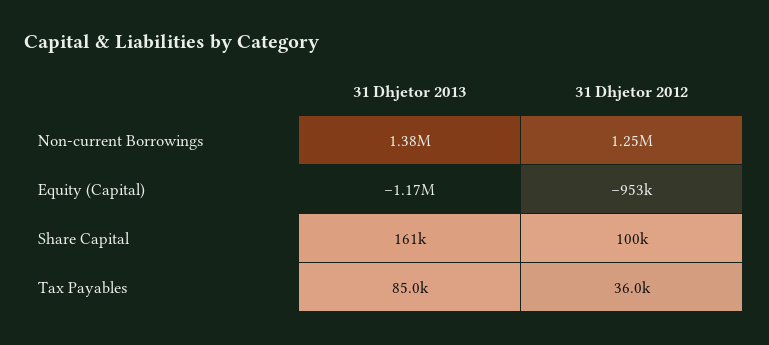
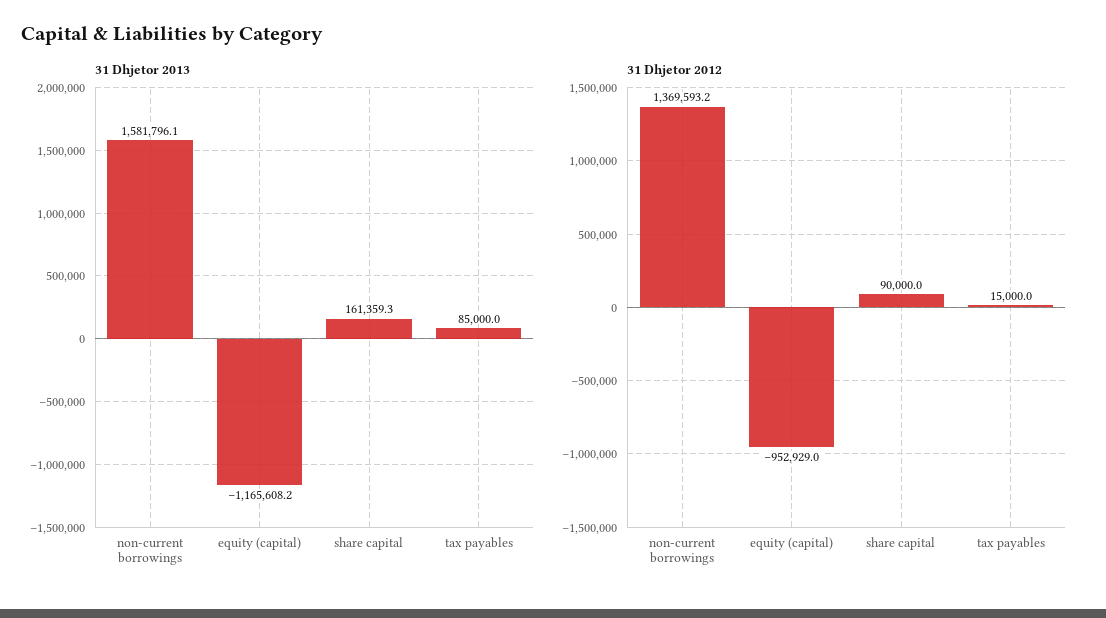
  {
    "31 Dhjetor 2013": {
-     "Non-current Borrowings": 1380000,
+     "Non-current Borrowings": 1581796.1,
      "Equity (Capital)": -1165608.2,
      "Share Capital": 161359.3,
      "Tax Payables": 85000
    },
    "31 Dhjetor 2012": {
-     "Non-current Borrowings": 1250000,
+     "Non-current Borrowings": 1369593.2,
      "Equity (Capital)": -952929,
-     "Share Capital": 100000,
+     "Share Capital": 90000,
-     "Tax Payables": 36000
+     "Tax Payables": 15000
    }
  }

